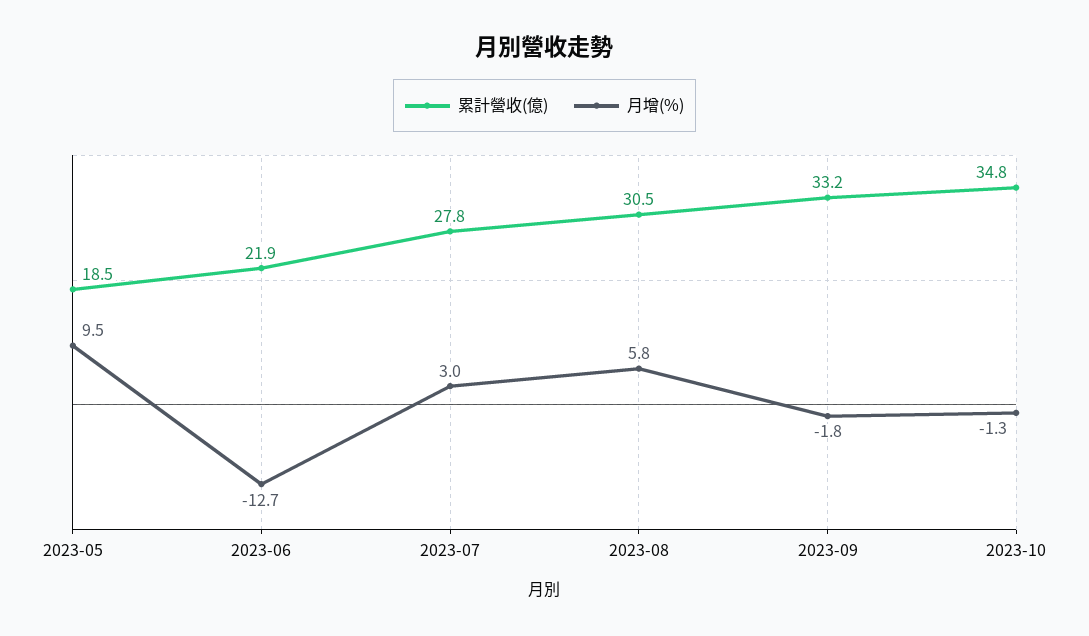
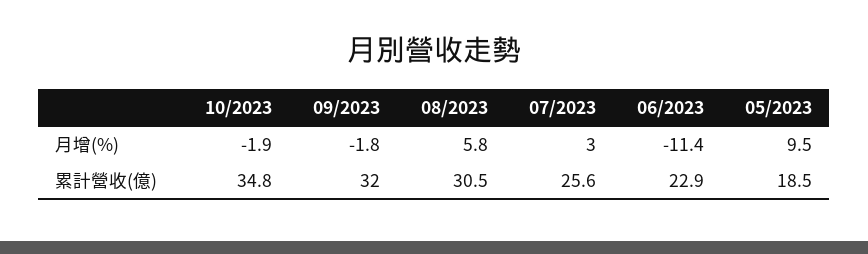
  {
    "累計營收(億)": {
      "2023-05": 18.5,
-     "2023-06": 21.9,
+     "2023-06": 22.9,
-     "2023-07": 27.8,
+     "2023-07": 25.6,
      "2023-08": 30.5,
-     "2023-09": 33.2,
+     "2023-09": 32,
      "2023-10": 34.8
    },
    "月增(%)": {
      "2023-05": 9.5,
-     "2023-06": -12.7,
+     "2023-06": -11.4,
      "2023-07": 3,
      "2023-08": 5.8,
      "2023-09": -1.8,
-     "2023-10": -1.3
+     "2023-10": -1.9
    }
  }

